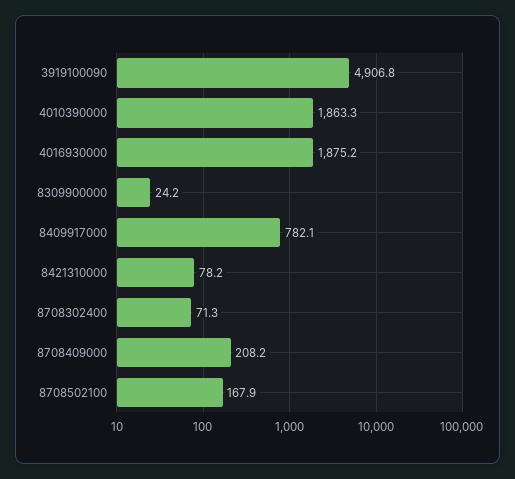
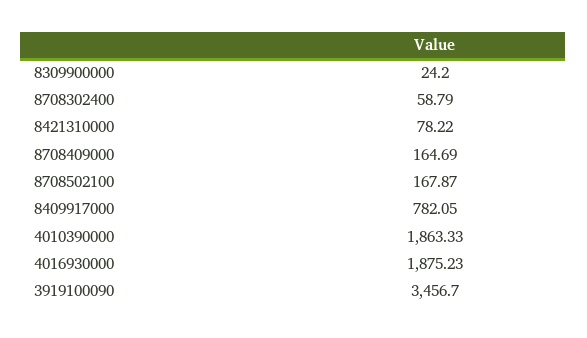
  {
-   "3919100090": 4906.8,
+   "3919100090": 3456.7,
    "4010390000": 1863.33,
    "4016930000": 1875.23,
    "8309900000": 24.2,
    "8409917000": 782.05,
    "8421310000": 78.22,
-   "8708302400": 71.3,
+   "8708302400": 58.79,
-   "8708409000": 208.2,
+   "8708409000": 164.69,
    "8708502100": 167.87
  }

